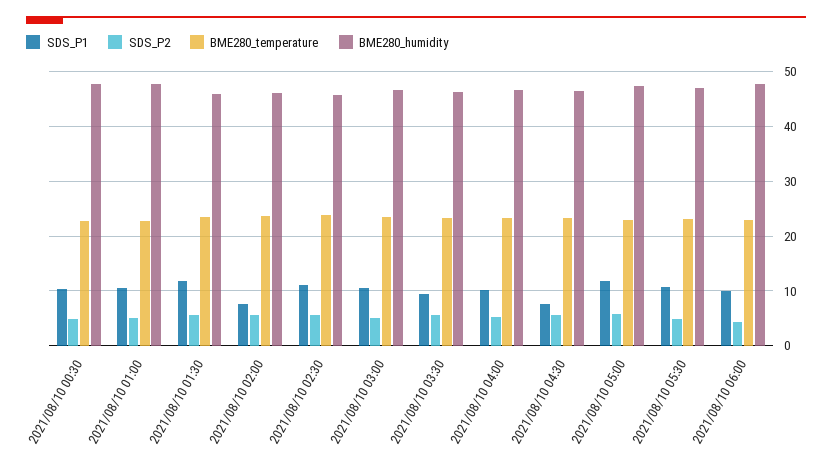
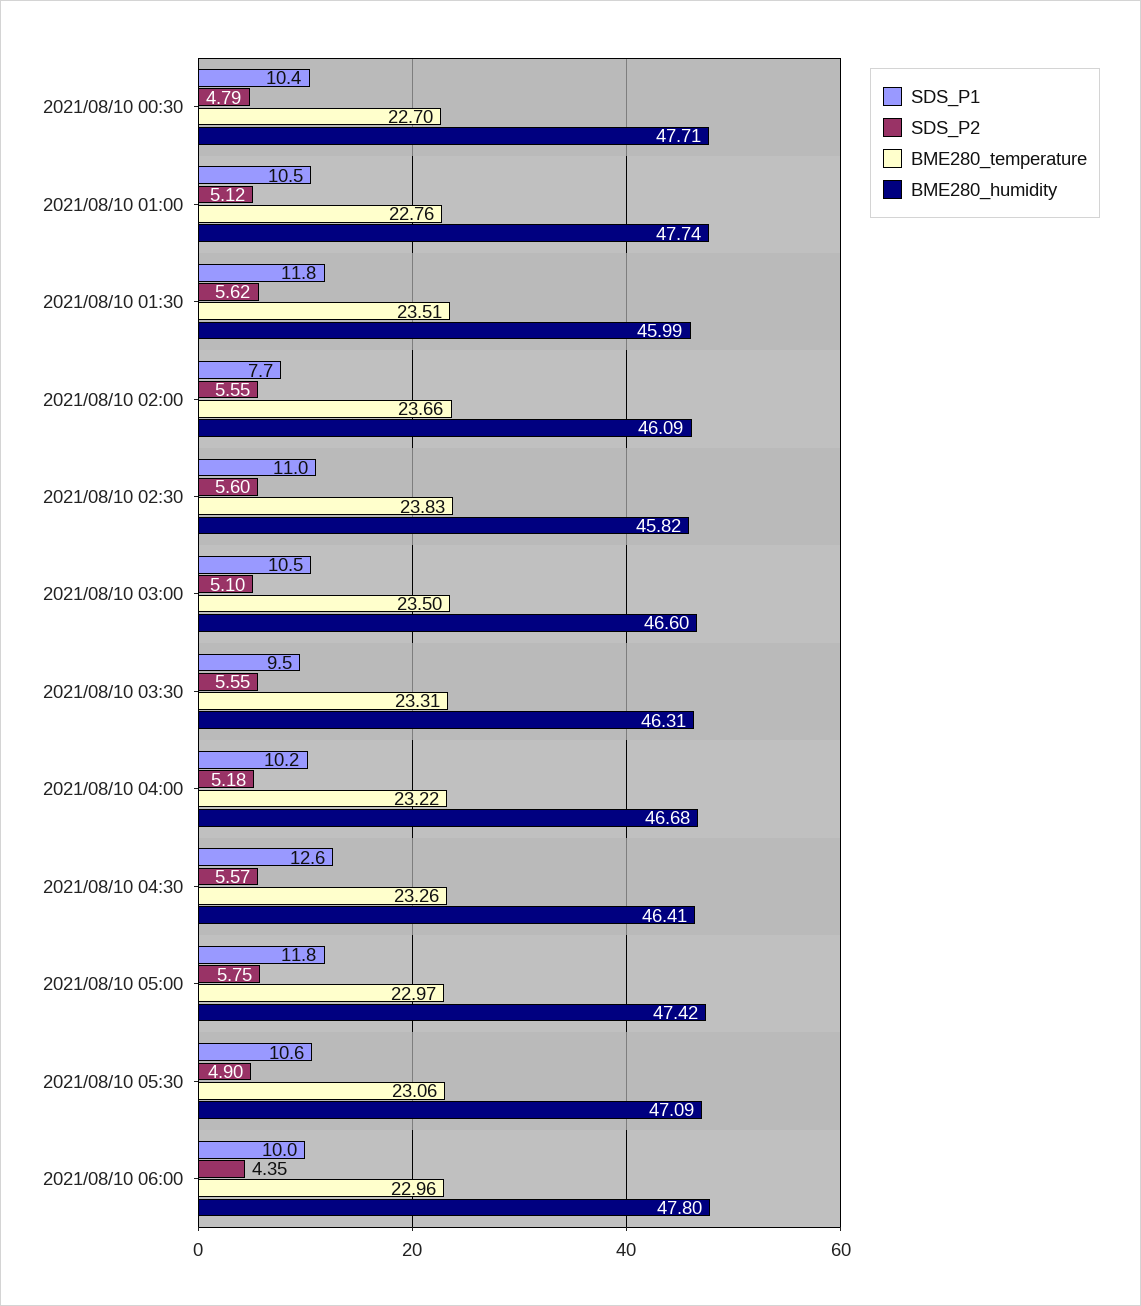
  {
    "SDS_P1": {
      "2021/08/10 00:30": 10.4,
      "2021/08/10 01:00": 10.5,
      "2021/08/10 01:30": 11.8,
      "2021/08/10 02:00": 7.7,
      "2021/08/10 02:30": 11,
      "2021/08/10 03:00": 10.5,
      "2021/08/10 03:30": 9.5,
      "2021/08/10 04:00": 10.2,
-     "2021/08/10 04:30": 8,
+     "2021/08/10 04:30": 12.6,
      "2021/08/10 05:00": 11.8,
      "2021/08/10 05:30": 10.6,
      "2021/08/10 06:00": 10
    },
    "SDS_P2": {
      "2021/08/10 00:30": 4.79,
      "2021/08/10 01:00": 5.12,
      "2021/08/10 01:30": 5.62,
      "2021/08/10 02:00": 5.55,
      "2021/08/10 02:30": 5.6,
      "2021/08/10 03:00": 5.1,
      "2021/08/10 03:30": 5.55,
      "2021/08/10 04:00": 5.18,
      "2021/08/10 04:30": 5.57,
      "2021/08/10 05:00": 5.75,
      "2021/08/10 05:30": 4.9,
      "2021/08/10 06:00": 4.35
    },
    "BME280_temperature": {
      "2021/08/10 00:30": 22.7,
      "2021/08/10 01:00": 22.76,
      "2021/08/10 01:30": 23.51,
      "2021/08/10 02:00": 23.66,
      "2021/08/10 02:30": 23.83,
      "2021/08/10 03:00": 23.5,
      "2021/08/10 03:30": 23.31,
      "2021/08/10 04:00": 23.22,
      "2021/08/10 04:30": 23.26,
      "2021/08/10 05:00": 22.97,
      "2021/08/10 05:30": 23.06,
      "2021/08/10 06:00": 22.96
    },
    "BME280_humidity": {
      "2021/08/10 00:30": 47.71,
      "2021/08/10 01:00": 47.74,
      "2021/08/10 01:30": 45.99,
      "2021/08/10 02:00": 46.09,
      "2021/08/10 02:30": 45.82,
      "2021/08/10 03:00": 46.6,
      "2021/08/10 03:30": 46.31,
      "2021/08/10 04:00": 46.68,
      "2021/08/10 04:30": 46.41,
      "2021/08/10 05:00": 47.42,
      "2021/08/10 05:30": 47.09,
      "2021/08/10 06:00": 47.8
    }
  }

